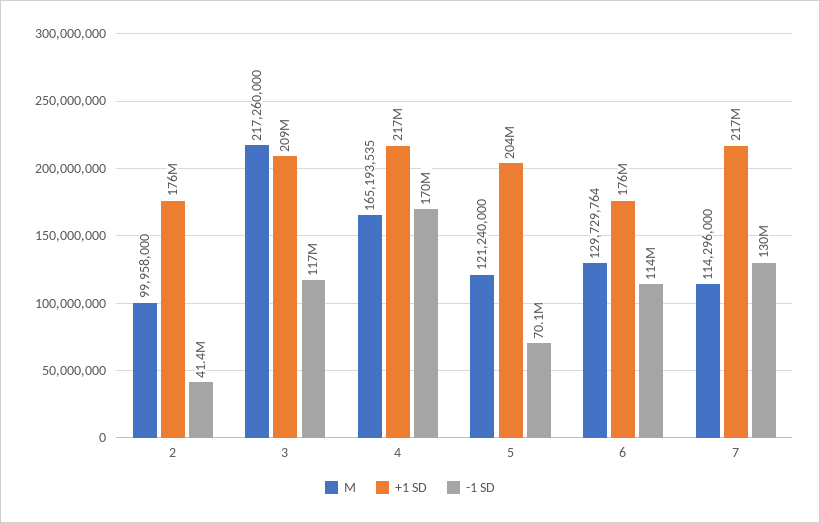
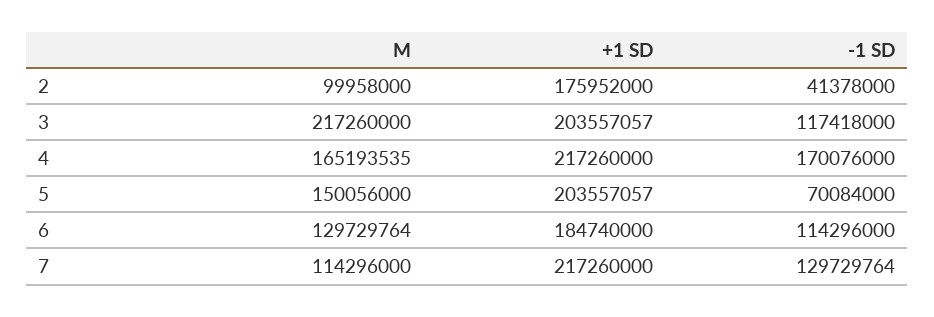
  {
    "M": {
      "2": 99958000,
      "3": 217260000,
      "4": 165193535,
-     "5": 121240000,
+     "5": 150056000,
      "6": 129729764,
      "7": 114296000
    },
    "+1 SD": {
      "2": 175952000,
-     "3": 209000000,
+     "3": 203557057,
      "4": 217260000,
      "5": 203557057,
-     "6": 176000000,
+     "6": 184740000,
      "7": 217260000
    },
    "-1 SD": {
      "2": 41378000,
      "3": 117418000,
      "4": 170076000,
      "5": 70084000,
      "6": 114296000,
      "7": 129729764
    }
  }

